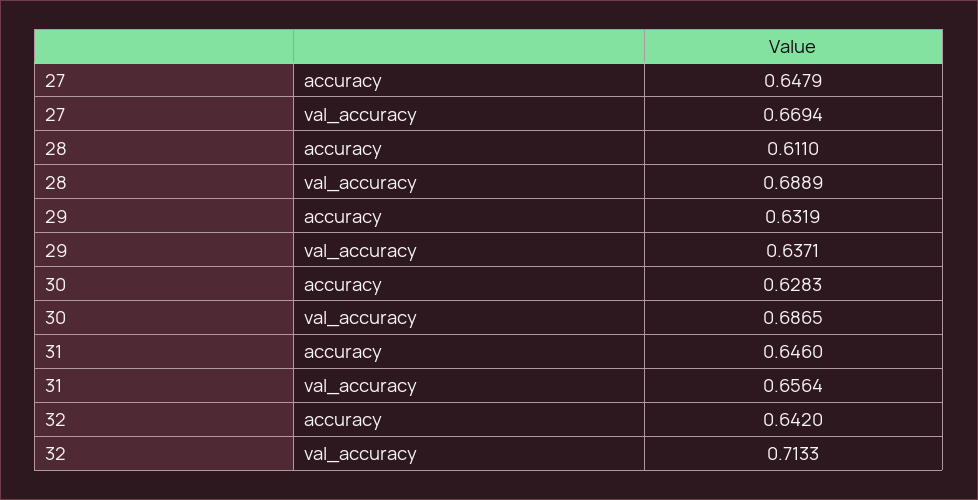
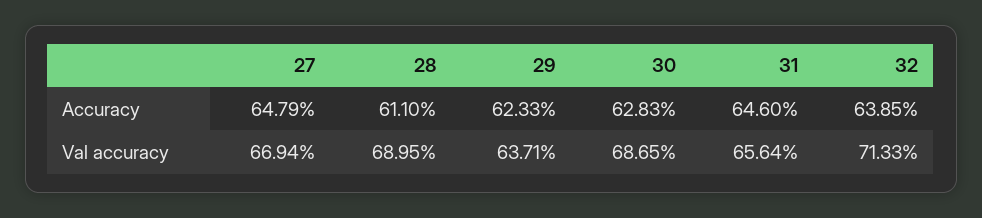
  {
    "27": {
      "accuracy": 0.6479,
      "val_accuracy": 0.6694
    },
    "28": {
      "accuracy": 0.611,
-     "val_accuracy": 0.6889
+     "val_accuracy": 0.6895
    },
    "29": {
-     "accuracy": 0.6319,
+     "accuracy": 0.6233,
      "val_accuracy": 0.6371
    },
    "30": {
      "accuracy": 0.6283,
      "val_accuracy": 0.6865
    },
    "31": {
      "accuracy": 0.646,
      "val_accuracy": 0.6564
    },
    "32": {
-     "accuracy": 0.642,
+     "accuracy": 0.6385,
      "val_accuracy": 0.7133
    }
  }

